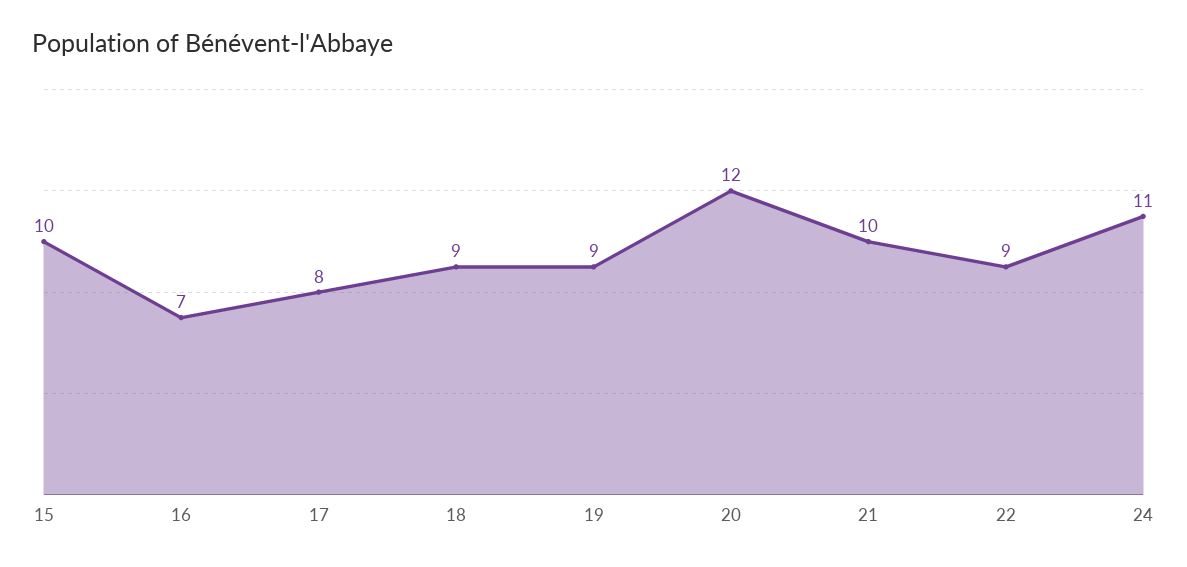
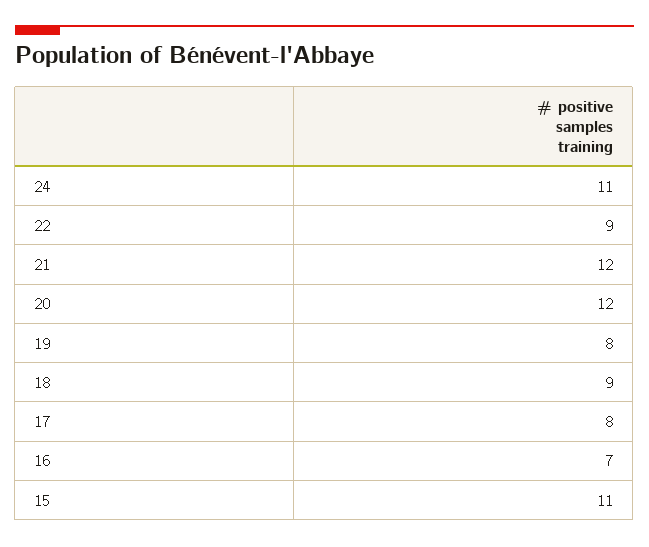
  {
-   "15": 10,
+   "15": 11,
    "16": 7,
    "17": 8,
    "18": 9,
-   "19": 9,
+   "19": 8,
    "20": 12,
-   "21": 10,
+   "21": 12,
    "22": 9,
    "24": 11
  }

